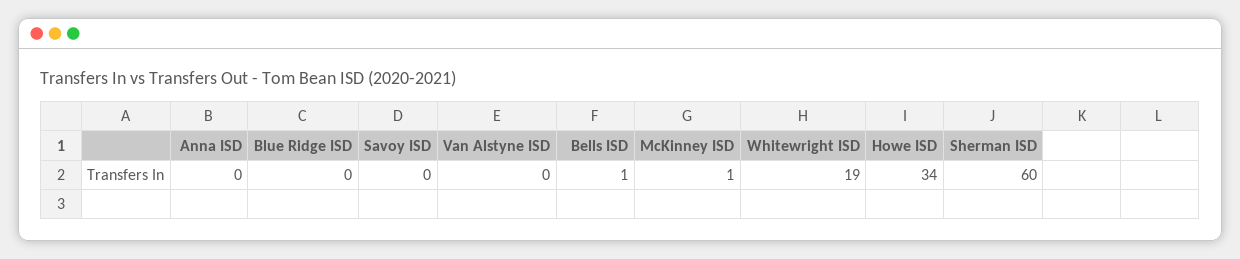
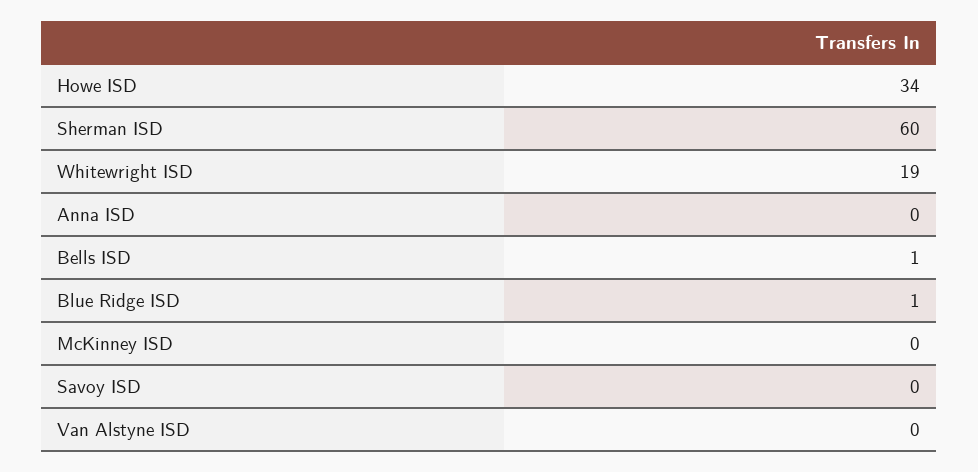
  {
    "Anna ISD": 0,
-   "Blue Ridge ISD": 0,
+   "Blue Ridge ISD": 1,
    "Savoy ISD": 0,
    "Van Alstyne ISD": 0,
    "Bells ISD": 1,
-   "McKinney ISD": 1,
+   "McKinney ISD": 0,
    "Whitewright ISD": 19,
    "Howe ISD": 34,
    "Sherman ISD": 60
  }

